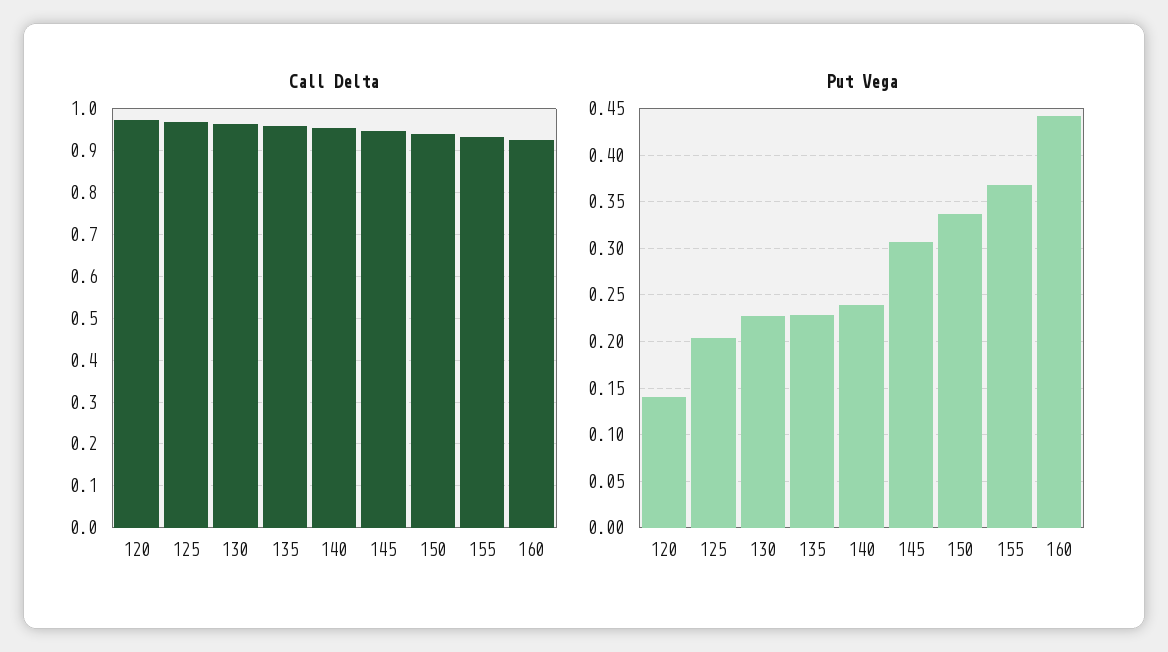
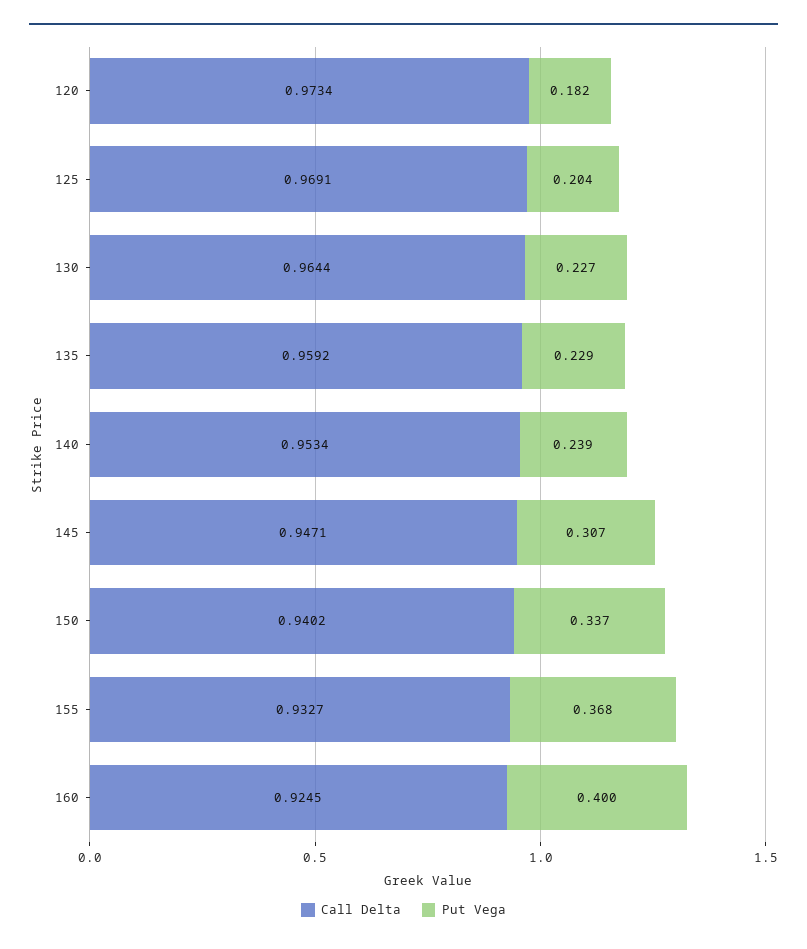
  {
    "Call Delta": {
      "120": 0.9734,
      "125": 0.9691,
      "130": 0.9644,
      "135": 0.9592,
      "140": 0.9534,
      "145": 0.9471,
      "150": 0.9402,
      "155": 0.9327,
      "160": 0.9245
    },
    "Put Vega": {
-     "120": 0.14,
+     "120": 0.182,
      "125": 0.204,
      "130": 0.227,
      "135": 0.229,
      "140": 0.239,
      "145": 0.307,
      "150": 0.337,
      "155": 0.368,
-     "160": 0.44
+     "160": 0.4
    }
  }

